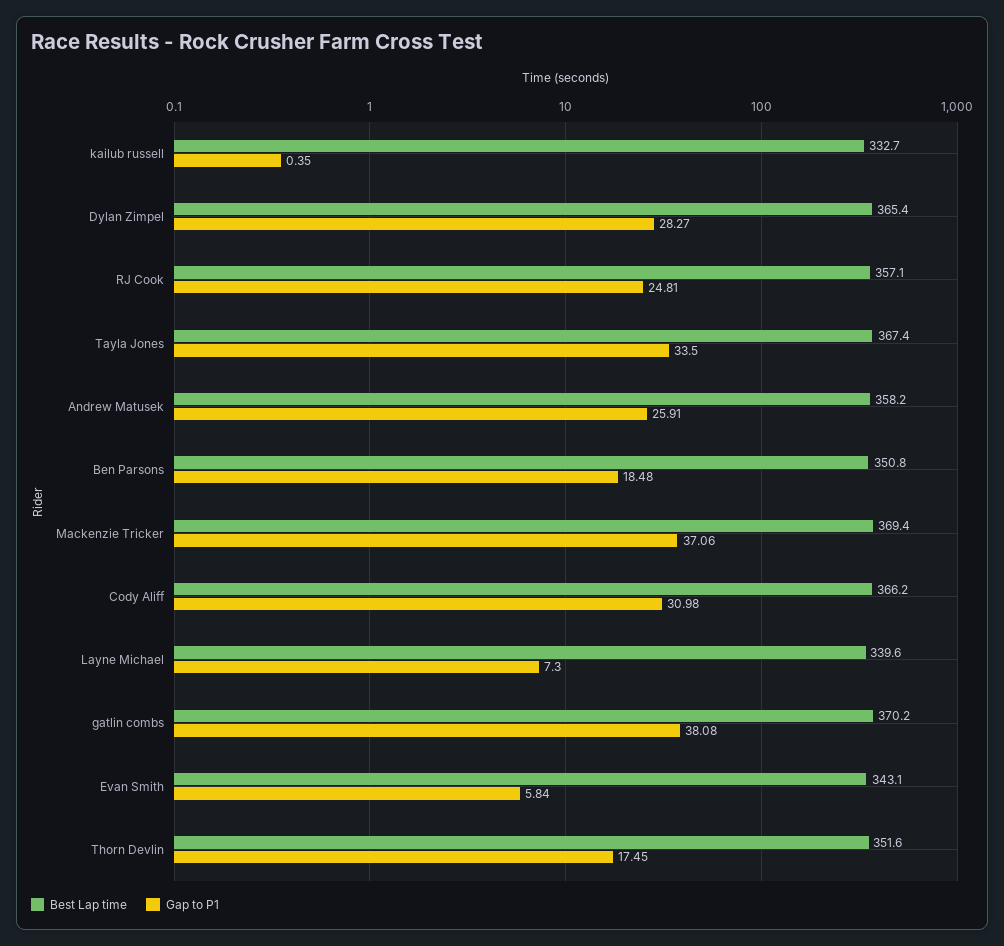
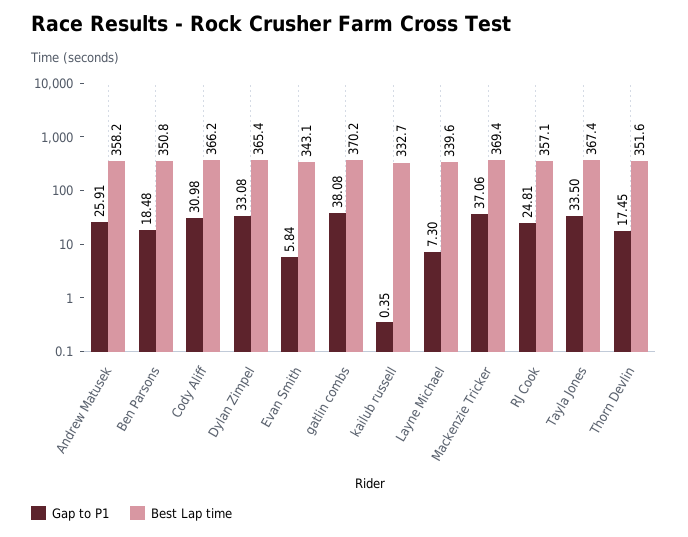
  {
    "Best Lap time": {
      "kailub russell": 332.7,
      "Dylan Zimpel": 365.4,
      "RJ Cook": 357.1,
      "Tayla Jones": 367.4,
      "Andrew Matusek": 358.2,
      "Ben Parsons": 350.8,
      "Mackenzie Tricker": 369.4,
      "Cody Aliff": 366.2,
      "Layne Michael": 339.6,
      "gatlin combs": 370.2,
      "Evan Smith": 343.1,
      "Thorn Devlin": 351.6
    },
    "Gap to P1": {
      "kailub russell": 0.35,
-     "Dylan Zimpel": 28.27,
+     "Dylan Zimpel": 33.08,
      "RJ Cook": 24.81,
      "Tayla Jones": 33.5,
      "Andrew Matusek": 25.91,
      "Ben Parsons": 18.48,
      "Mackenzie Tricker": 37.06,
      "Cody Aliff": 30.98,
      "Layne Michael": 7.3,
      "gatlin combs": 38.08,
      "Evan Smith": 5.84,
      "Thorn Devlin": 17.45
    }
  }

